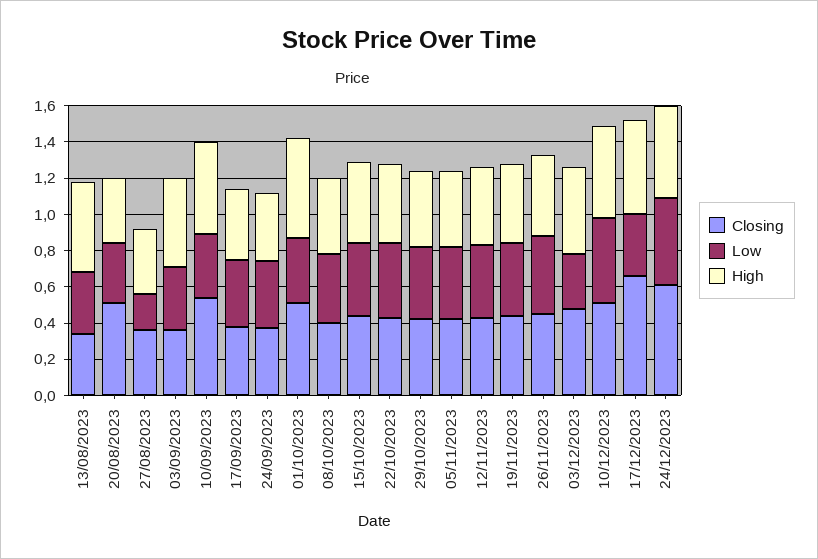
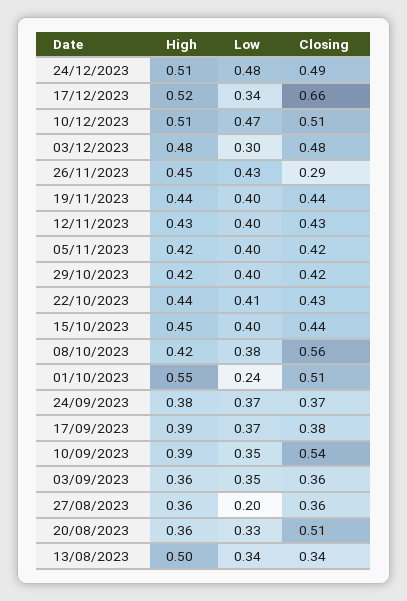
  {
    "Closing": {
      "13/08/2023": 0.34,
      "20/08/2023": 0.51,
      "27/08/2023": 0.36,
      "03/09/2023": 0.36,
      "10/09/2023": 0.54,
      "17/09/2023": 0.38,
      "24/09/2023": 0.37,
      "01/10/2023": 0.51,
-     "08/10/2023": 0.4,
+     "08/10/2023": 0.56,
      "15/10/2023": 0.44,
      "22/10/2023": 0.43,
      "29/10/2023": 0.42,
      "05/11/2023": 0.42,
      "12/11/2023": 0.43,
      "19/11/2023": 0.44,
-     "26/11/2023": 0.45,
+     "26/11/2023": 0.29,
      "03/12/2023": 0.48,
      "10/12/2023": 0.51,
      "17/12/2023": 0.66,
-     "24/12/2023": 0.6
+     "24/12/2023": 0.49
    },
    "Low": {
      "13/08/2023": 0.34,
      "20/08/2023": 0.33,
      "27/08/2023": 0.2,
      "03/09/2023": 0.35,
      "10/09/2023": 0.35,
      "17/09/2023": 0.37,
      "24/09/2023": 0.37,
-     "01/10/2023": 0.35,
+     "01/10/2023": 0.24,
      "08/10/2023": 0.38,
      "15/10/2023": 0.4,
      "22/10/2023": 0.41,
      "29/10/2023": 0.4,
      "05/11/2023": 0.4,
      "12/11/2023": 0.4,
      "19/11/2023": 0.4,
      "26/11/2023": 0.43,
      "03/12/2023": 0.3,
      "10/12/2023": 0.47,
      "17/12/2023": 0.34,
      "24/12/2023": 0.48
    },
    "High": {
      "13/08/2023": 0.5,
      "20/08/2023": 0.36,
      "27/08/2023": 0.36,
-     "03/09/2023": 0.5,
+     "03/09/2023": 0.36,
-     "10/09/2023": 0.5,
+     "10/09/2023": 0.39,
      "17/09/2023": 0.39,
      "24/09/2023": 0.38,
      "01/10/2023": 0.55,
      "08/10/2023": 0.42,
      "15/10/2023": 0.45,
      "22/10/2023": 0.44,
      "29/10/2023": 0.42,
      "05/11/2023": 0.42,
      "12/11/2023": 0.43,
      "19/11/2023": 0.44,
      "26/11/2023": 0.45,
      "03/12/2023": 0.48,
      "10/12/2023": 0.51,
      "17/12/2023": 0.52,
      "24/12/2023": 0.51
    }
  }

